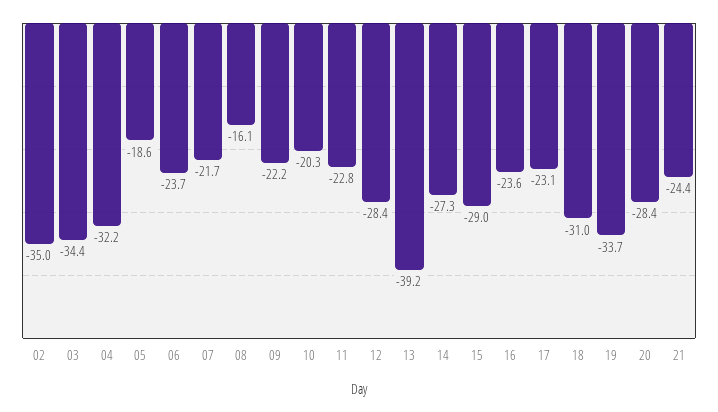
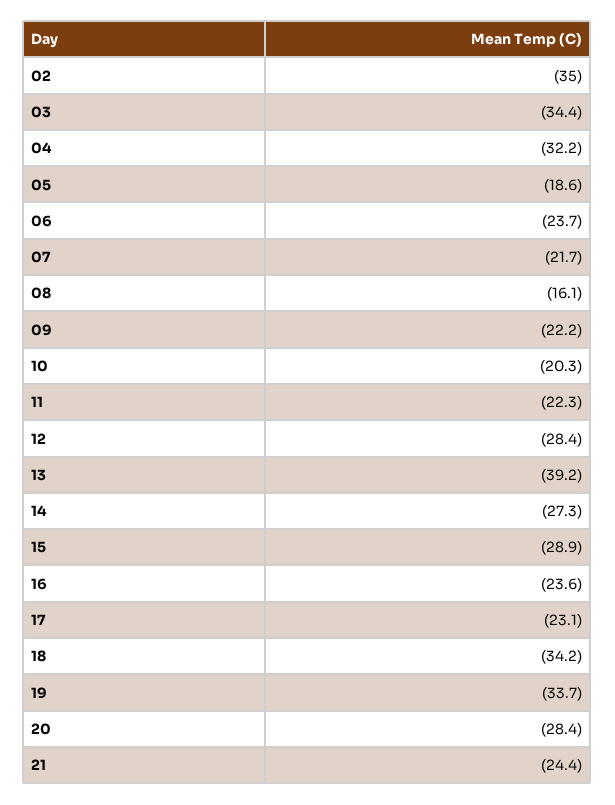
  {
    "02": -35,
    "03": -34.4,
    "04": -32.2,
    "05": -18.6,
    "06": -23.7,
    "07": -21.7,
    "08": -16.1,
    "09": -22.2,
    "10": -20.3,
-   "11": -22.8,
+   "11": -22.3,
    "12": -28.4,
    "13": -39.2,
    "14": -27.3,
-   "15": -29,
+   "15": -28.9,
    "16": -23.6,
    "17": -23.1,
-   "18": -31,
+   "18": -34.2,
    "19": -33.7,
    "20": -28.4,
    "21": -24.4
  }

